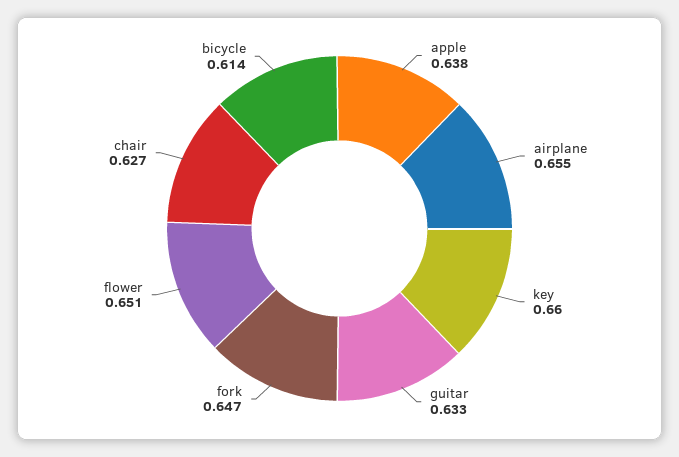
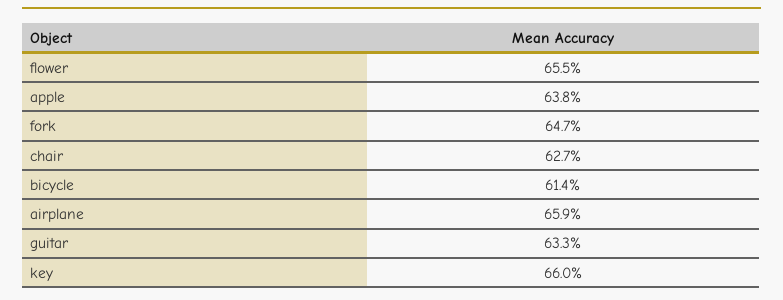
  {
    "apple": 0.638,
-   "airplane": 0.655,
+   "airplane": 0.659,
    "key": 0.66,
    "guitar": 0.633,
    "fork": 0.647,
-   "flower": 0.651,
+   "flower": 0.655,
    "chair": 0.627,
    "bicycle": 0.614
  }

